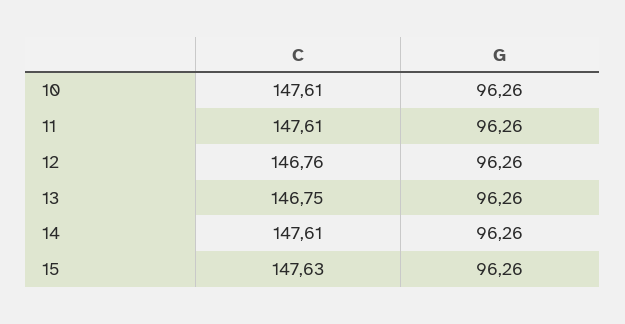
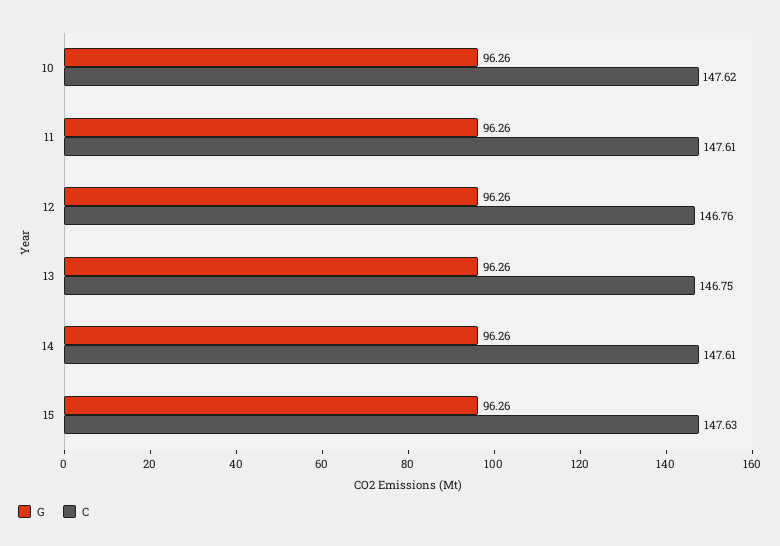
  {
    "C": {
-     "10": 147.61,
+     "10": 147.62,
      "11": 147.61,
      "12": 146.76,
      "13": 146.75,
      "14": 147.61,
      "15": 147.63
    },
    "G": {
      "10": 96.26,
      "11": 96.26,
      "12": 96.26,
      "13": 96.26,
      "14": 96.26,
      "15": 96.26
    }
  }

